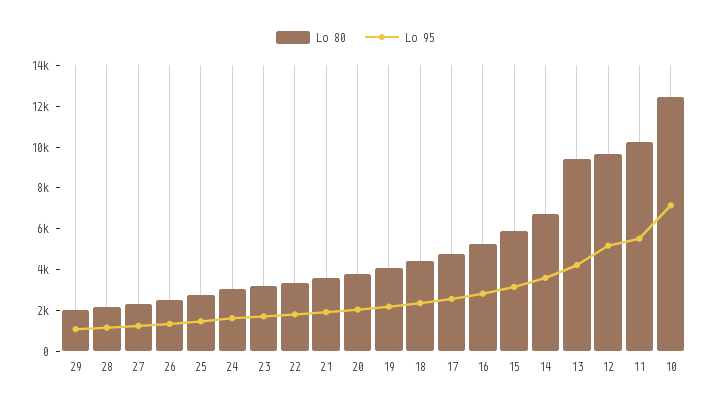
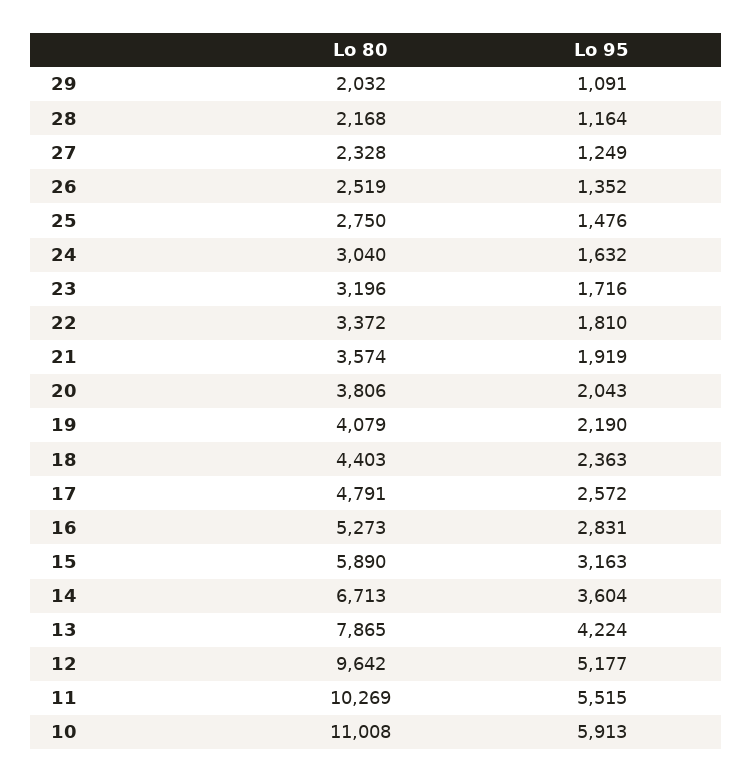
  {
    "Lo 80": {
      "29": 2032,
      "28": 2168,
      "27": 2328,
      "26": 2519,
      "25": 2750,
      "24": 3040,
      "23": 3196,
      "22": 3372,
      "21": 3574,
      "20": 3806,
      "19": 4079,
      "18": 4403,
      "17": 4791,
      "16": 5273,
      "15": 5890,
      "14": 6713,
-     "13": 9500,
+     "13": 7865,
      "12": 9642,
      "11": 10269,
-     "10": 12500
+     "10": 11008
    },
    "Lo 95": {
      "29": 1091,
      "28": 1164,
      "27": 1249,
      "26": 1352,
      "25": 1476,
      "24": 1632,
      "23": 1716,
      "22": 1810,
      "21": 1919,
      "20": 2043,
      "19": 2190,
      "18": 2363,
      "17": 2572,
      "16": 2831,
      "15": 3163,
      "14": 3604,
      "13": 4224,
      "12": 5177,
      "11": 5515,
-     "10": 7000
+     "10": 5913
    }
  }

